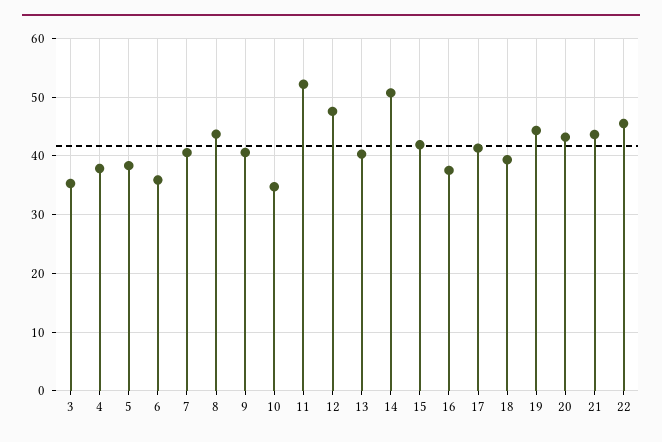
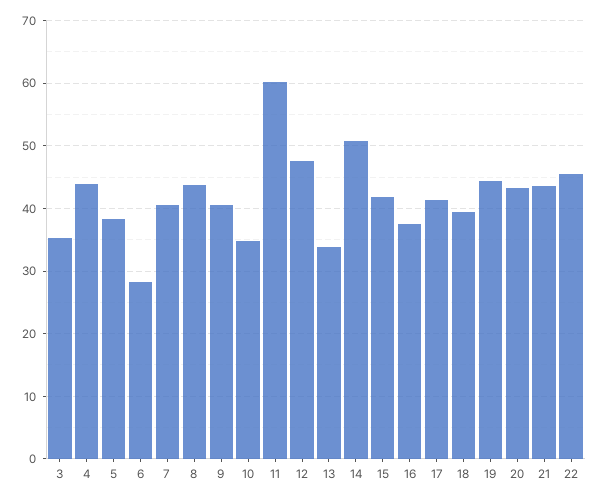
  {
    "3": 35,
-   "4": 38,
+   "4": 44,
    "5": 38,
-   "6": 36,
+   "6": 28,
    "7": 41,
    "8": 44,
    "9": 41,
    "10": 35,
-   "11": 52,
+   "11": 60,
    "12": 48,
-   "13": 40,
+   "13": 34,
    "14": 51,
    "15": 42,
    "16": 38,
    "17": 41,
    "18": 39,
    "19": 44,
    "20": 43,
    "21": 44,
    "22": 46
  }

